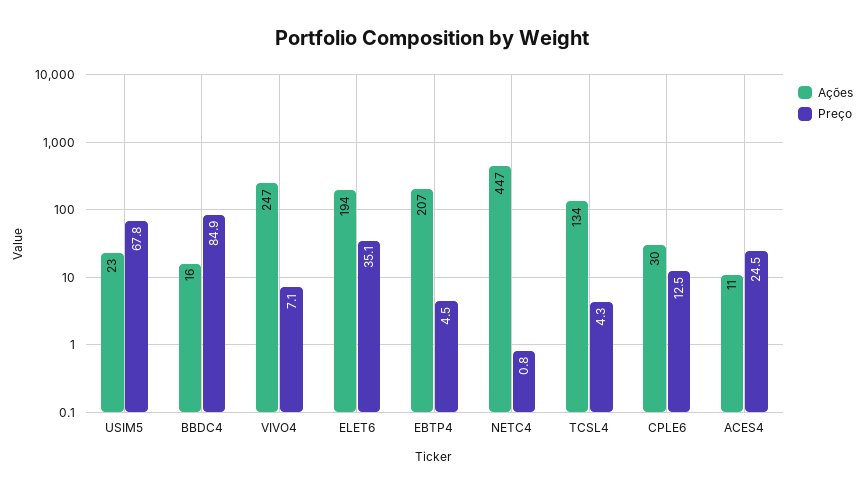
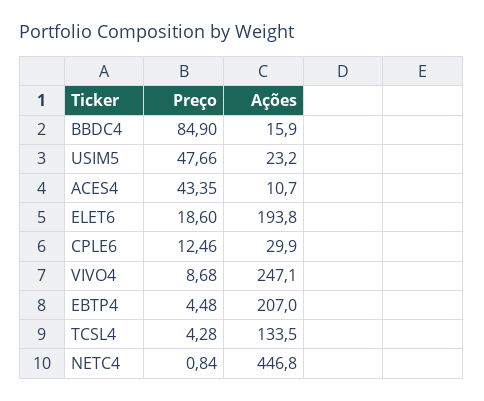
  {
    "Ações": {
      "USIM5": 23.2,
      "BBDC4": 15.9,
      "VIVO4": 247.1,
      "ELET6": 193.8,
      "EBTP4": 207,
      "NETC4": 446.8,
      "TCSL4": 133.5,
      "CPLE6": 29.9,
      "ACES4": 10.7
    },
    "Preço": {
-     "USIM5": 67.8,
+     "USIM5": 47.66,
      "BBDC4": 84.9,
-     "VIVO4": 7.1,
+     "VIVO4": 8.68,
-     "ELET6": 35.1,
+     "ELET6": 18.6,
      "EBTP4": 4.48,
      "NETC4": 0.84,
      "TCSL4": 4.28,
      "CPLE6": 12.46,
-     "ACES4": 24.5
+     "ACES4": 43.35
    }
  }

